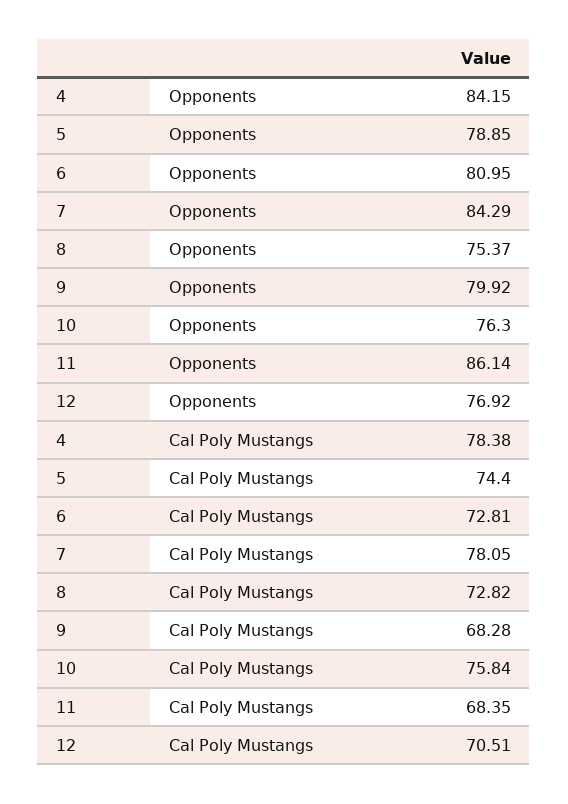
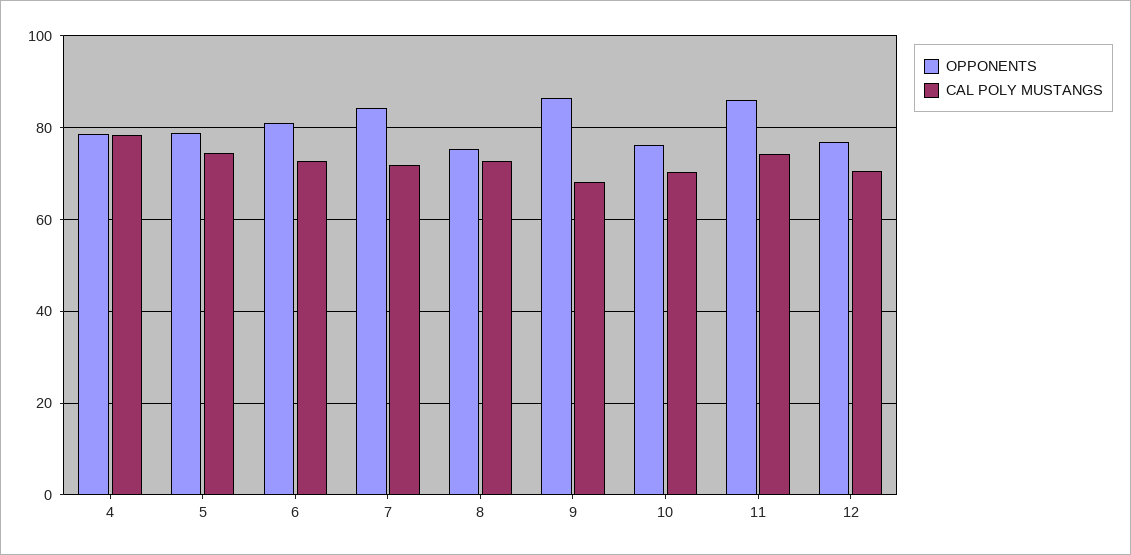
  {
    "Opponents": {
-     "4": 84.15,
+     "4": 78,
      "5": 78.85,
      "6": 80.95,
      "7": 84.29,
      "8": 75.37,
-     "9": 79.92,
+     "9": 86,
      "10": 76.3,
      "11": 86.14,
      "12": 76.92
    },
    "Cal Poly Mustangs": {
      "4": 78.38,
      "5": 74.4,
      "6": 72.81,
-     "7": 78.05,
+     "7": 72,
      "8": 72.82,
      "9": 68.28,
-     "10": 75.84,
+     "10": 70,
-     "11": 68.35,
+     "11": 74,
      "12": 70.51
    }
  }

